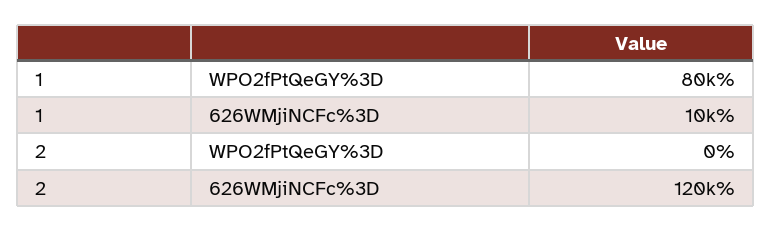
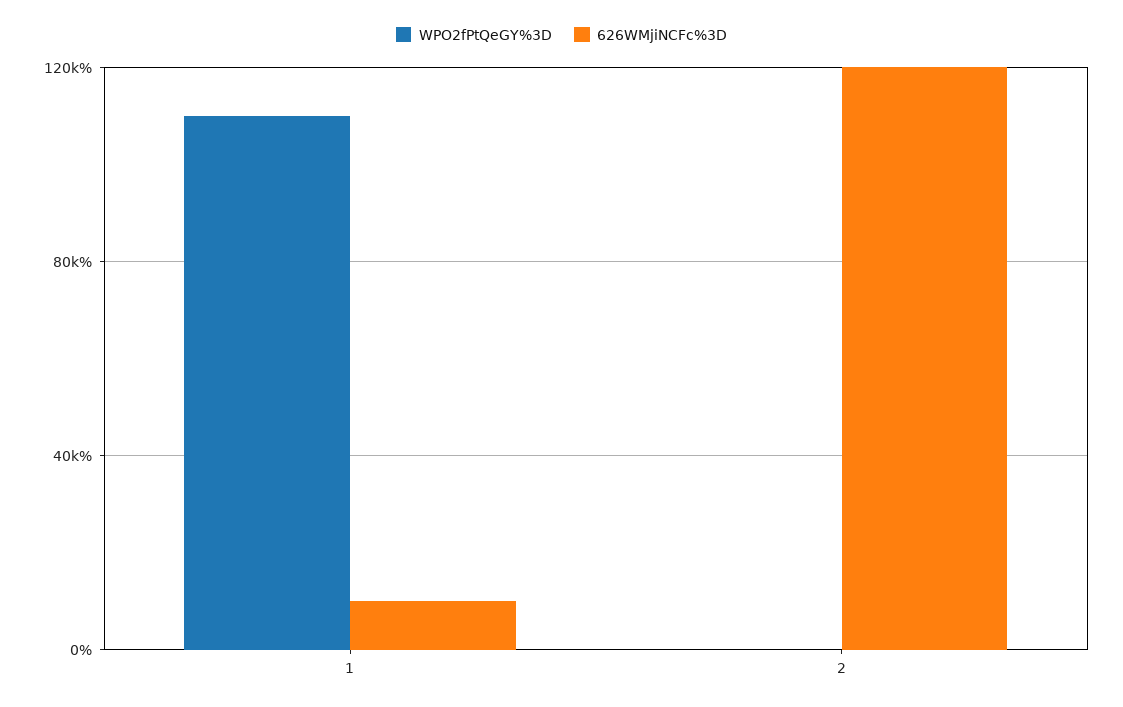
  {
    "WPO2fPtQeGY%3D": {
-     "1": 80000,
+     "1": 110000,
      "2": 0
    },
    "626WMjiNCFc%3D": {
      "1": 10000,
      "2": 120000
    }
  }

